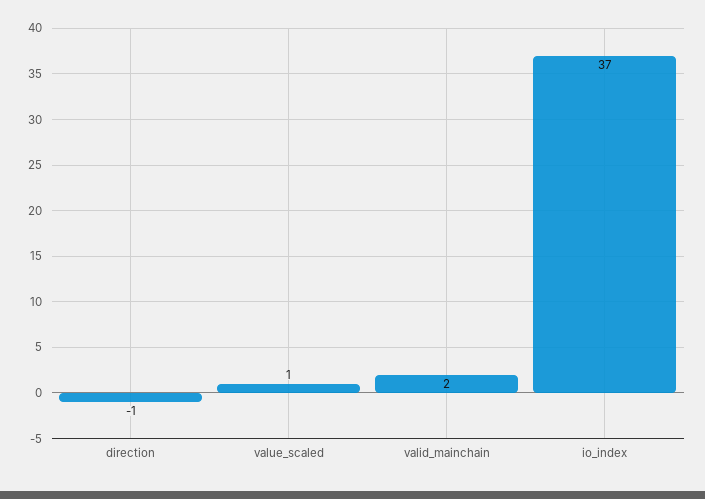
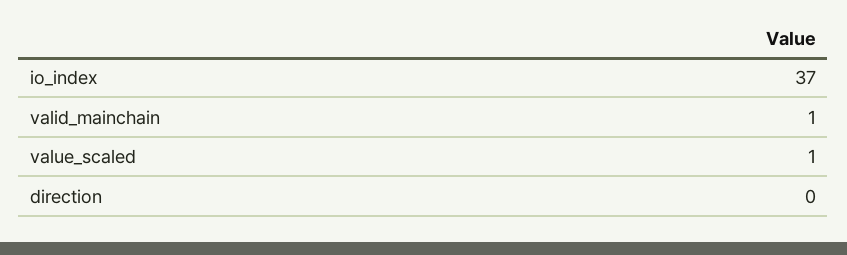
  {
-   "direction": -1,
+   "direction": 0,
    "value_scaled": 1,
-   "valid_mainchain": 2,
+   "valid_mainchain": 1,
    "io_index": 37
  }

